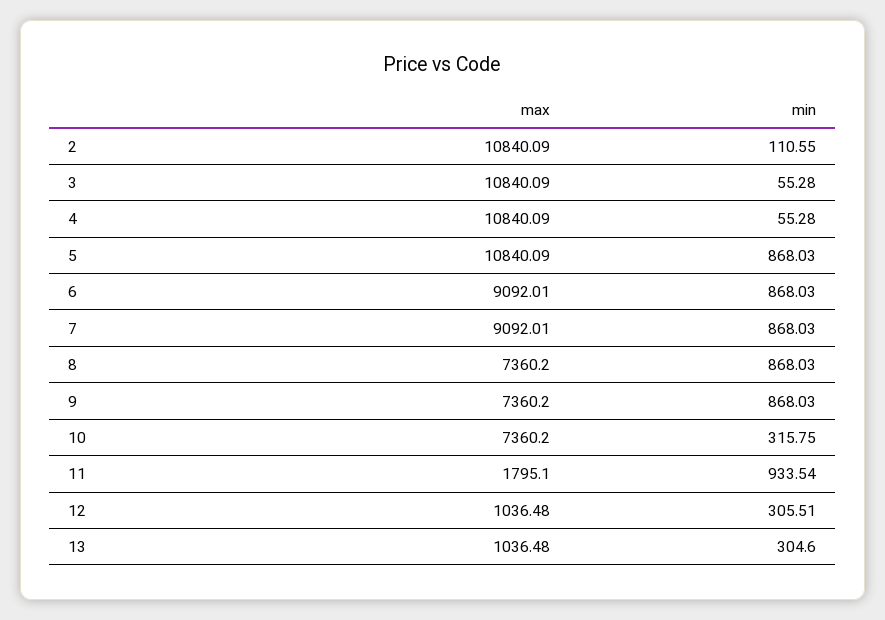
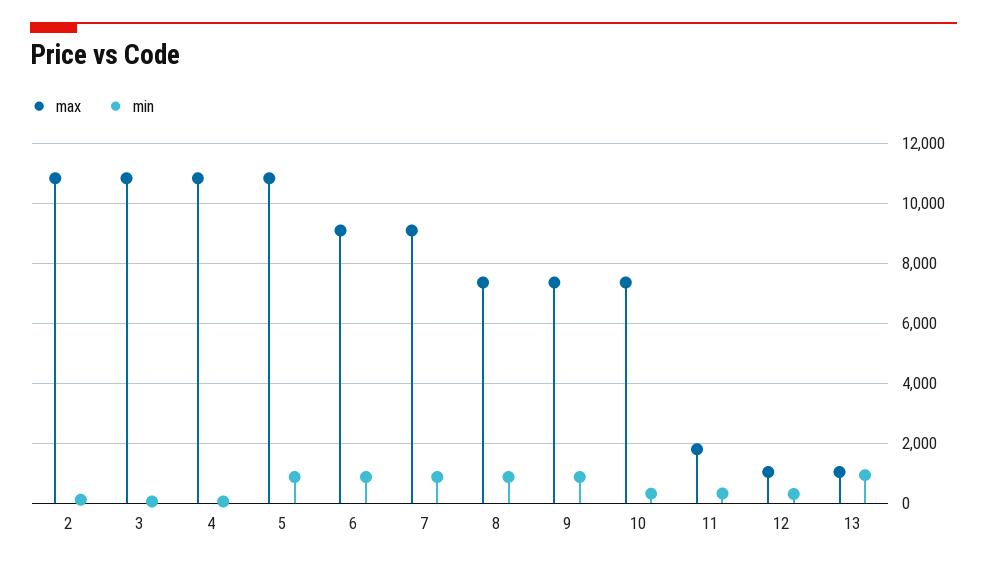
  {
    "max": {
      "2": 10840.09,
      "3": 10840.09,
      "4": 10840.09,
      "5": 10840.09,
      "6": 9092.01,
      "7": 9092.01,
      "8": 7360.2,
      "9": 7360.2,
      "10": 7360.2,
      "11": 1795.1,
      "12": 1036.48,
      "13": 1036.48
    },
    "min": {
      "2": 110.55,
      "3": 55.28,
      "4": 55.28,
      "5": 868.03,
      "6": 868.03,
      "7": 868.03,
      "8": 868.03,
      "9": 868.03,
      "10": 315.75,
-     "11": 933.54,
+     "11": 250,
      "12": 305.51,
-     "13": 304.6
+     "13": 1000
    }
  }

